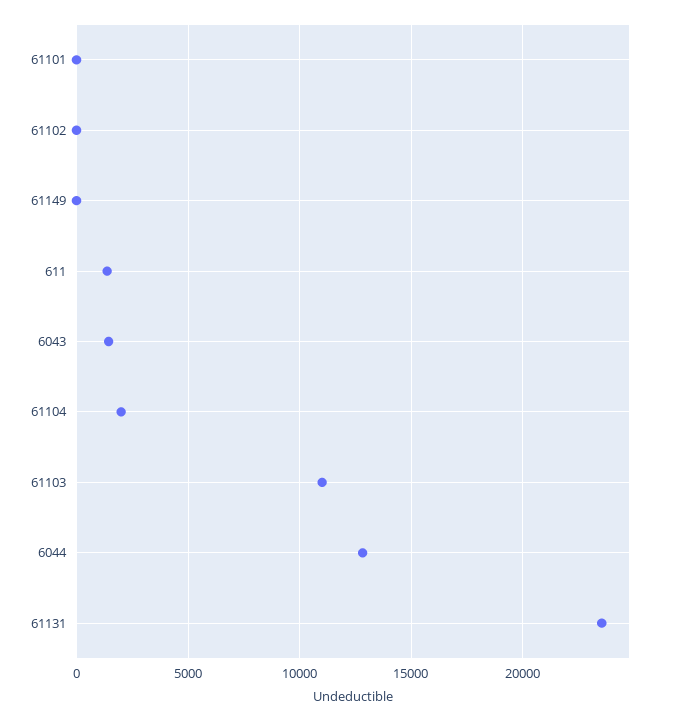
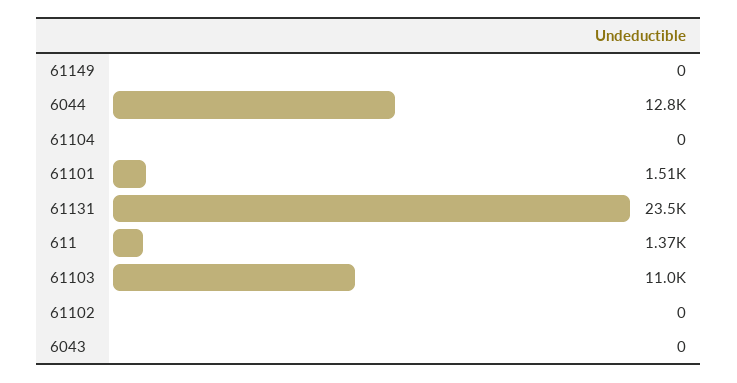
  {
-   "61101": 0,
+   "61101": 1510,
    "61102": 0,
    "61149": 0,
    "611": 1370,
-   "6043": 1500,
+   "6043": 0,
-   "61104": 2000,
+   "61104": 0,
    "61103": 11000,
    "6044": 12800,
    "61131": 23500
  }

